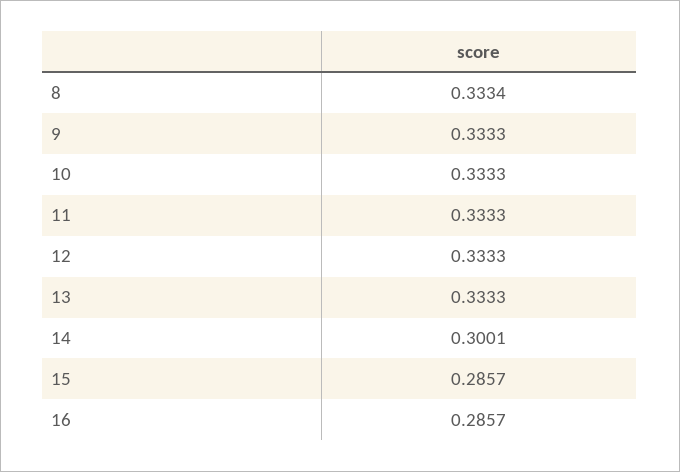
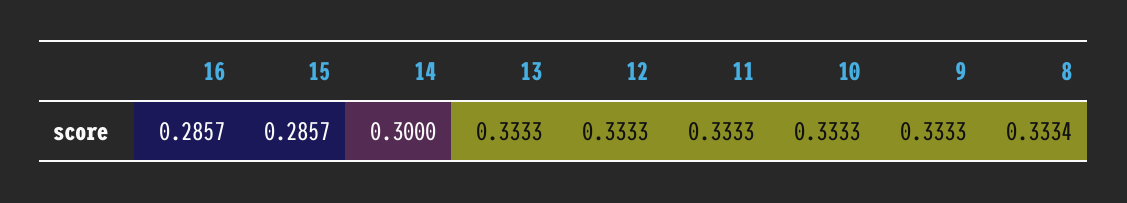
  {
    "8": 0.3334,
    "9": 0.3333,
    "10": 0.3333,
    "11": 0.3333,
    "12": 0.3333,
    "13": 0.3333,
-   "14": 0.3001,
+   "14": 0.3,
    "15": 0.2857,
    "16": 0.2857
  }

